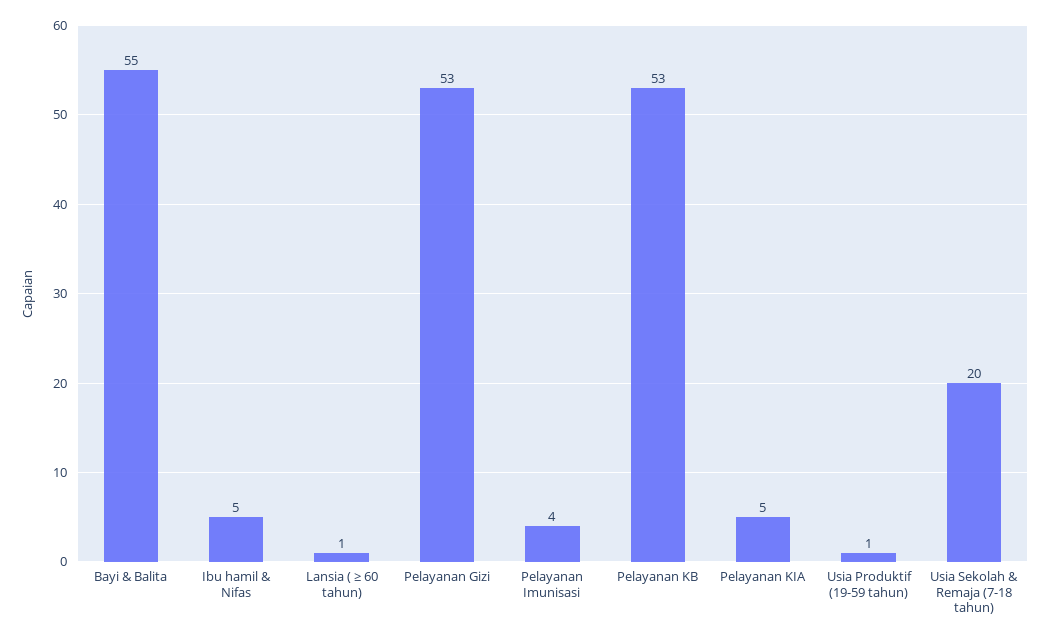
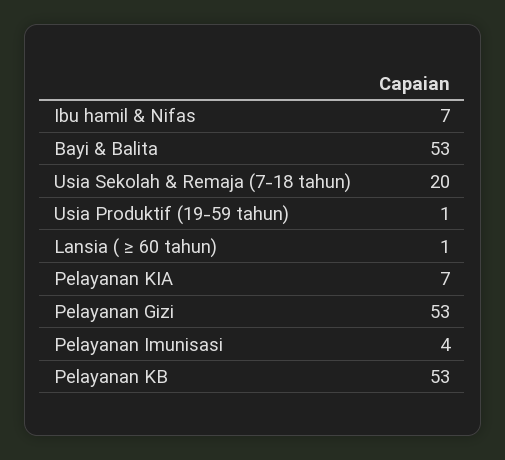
  {
-   "Bayi & Balita": 55,
+   "Bayi & Balita": 53,
-   "Ibu hamil & Nifas": 5,
+   "Ibu hamil & Nifas": 7,
    "Lansia ( ≥ 60 tahun)": 1,
    "Pelayanan Gizi": 53,
    "Pelayanan Imunisasi": 4,
    "Pelayanan KB": 53,
-   "Pelayanan KIA": 5,
+   "Pelayanan KIA": 7,
    "Usia Produktif (19-59 tahun)": 1,
    "Usia Sekolah & Remaja (7-18 tahun)": 20
  }

